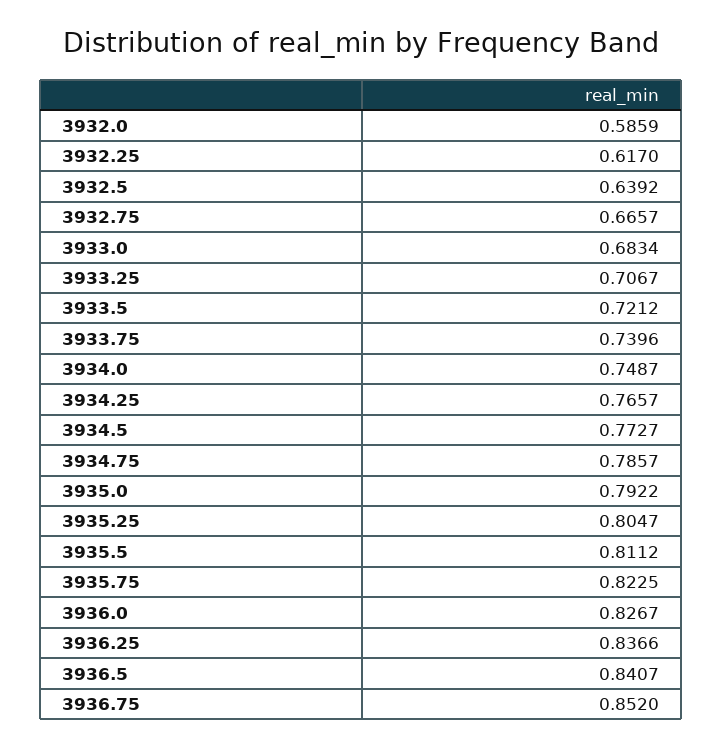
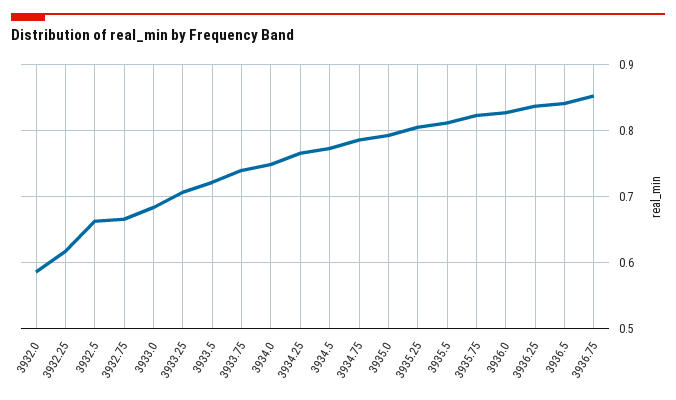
  {
    "3932.0": 0.5859,
    "3932.25": 0.617,
-   "3932.5": 0.6392,
+   "3932.5": 0.66,
    "3932.75": 0.6657,
    "3933.0": 0.6834,
    "3933.25": 0.7067,
    "3933.5": 0.7212,
    "3933.75": 0.7396,
    "3934.0": 0.7487,
    "3934.25": 0.7657,
    "3934.5": 0.7727,
    "3934.75": 0.7857,
    "3935.0": 0.7922,
    "3935.25": 0.8047,
    "3935.5": 0.8112,
    "3935.75": 0.8225,
    "3936.0": 0.8267,
    "3936.25": 0.8366,
    "3936.5": 0.8407,
    "3936.75": 0.852
  }

